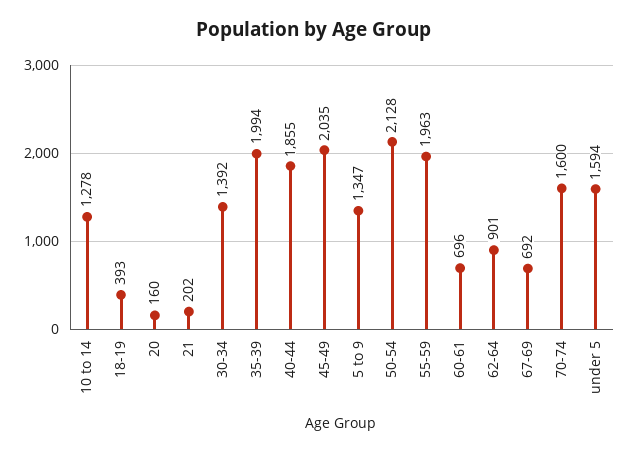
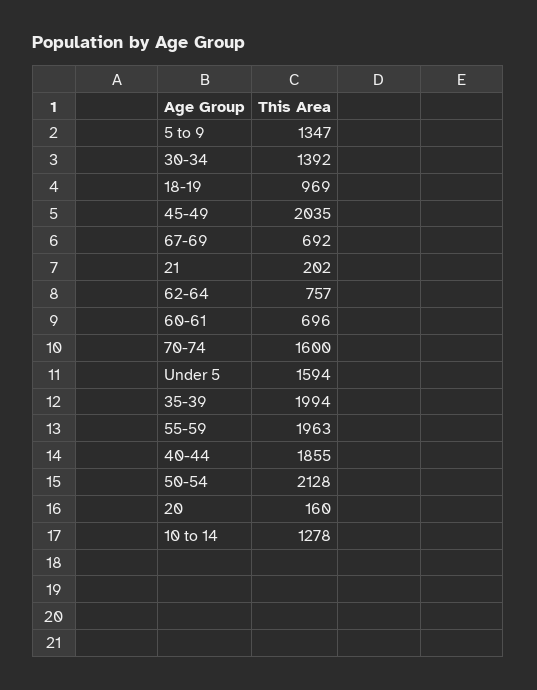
  {
    "10 to 14": 1278,
-   "18-19": 393,
+   "18-19": 969,
    "20": 160,
    "21": 202,
    "30-34": 1392,
    "35-39": 1994,
    "40-44": 1855,
    "45-49": 2035,
    "5 to 9": 1347,
    "50-54": 2128,
    "55-59": 1963,
    "60-61": 696,
-   "62-64": 901,
+   "62-64": 757,
    "67-69": 692,
    "70-74": 1600,
    "under 5": 1594
  }

